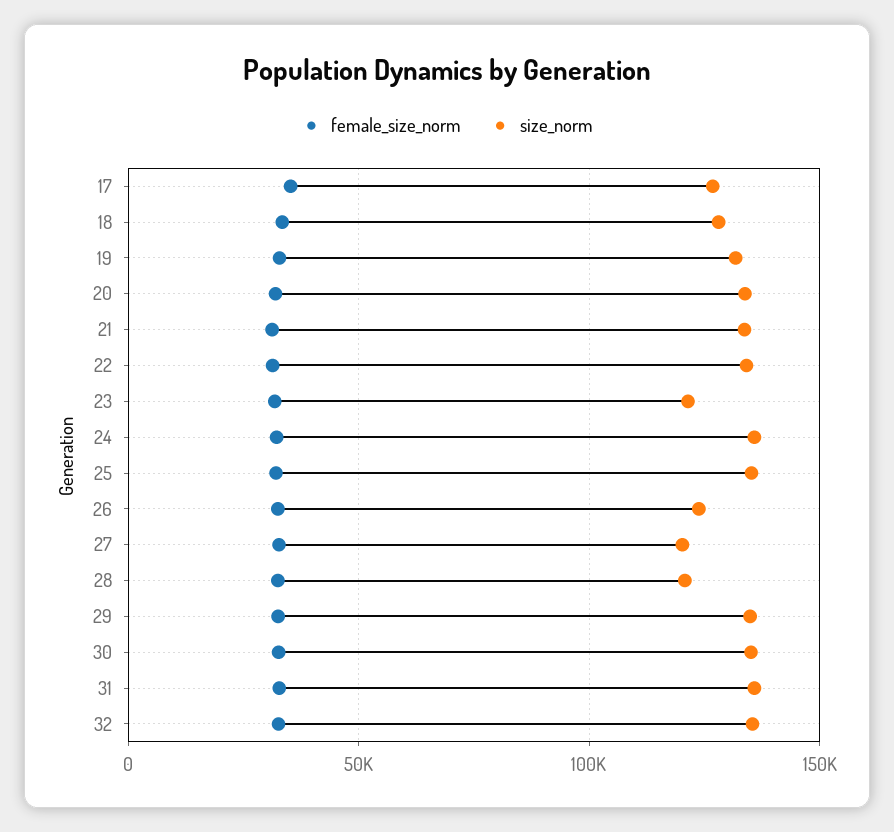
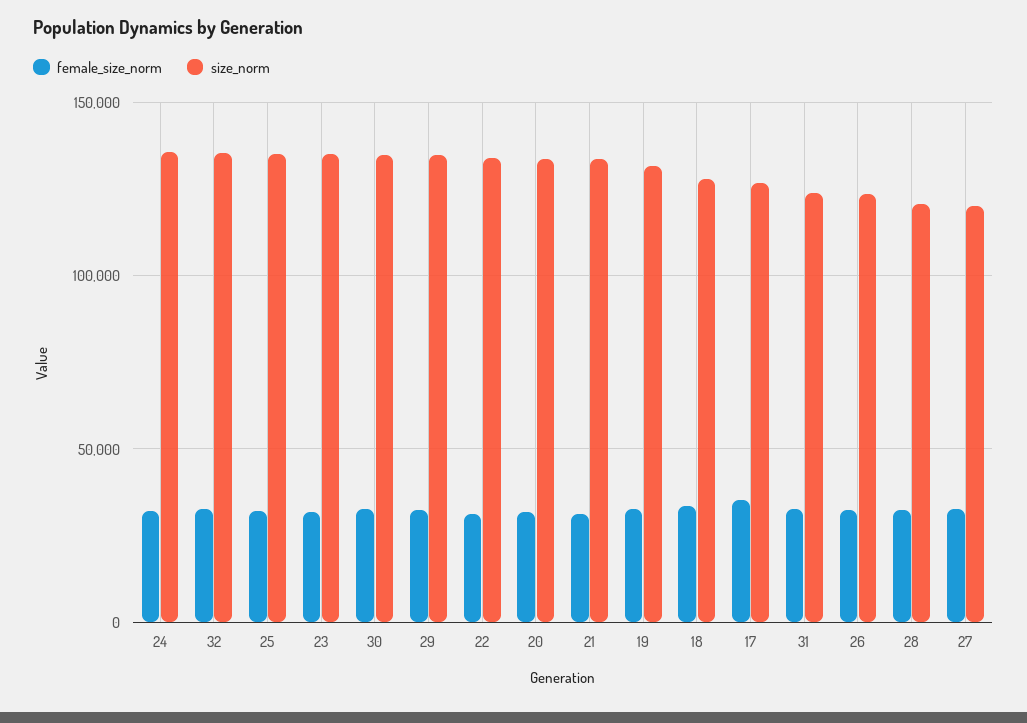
  {
    "female_size_norm": {
      "17": 35000,
      "18": 35000,
      "19": 35000,
      "20": 30000,
      "21": 30000,
      "22": 30000,
      "23": 30000,
      "24": 30000,
      "25": 30000,
      "26": 30000,
      "27": 35000,
      "28": 30000,
      "29": 35000,
      "30": 35000,
      "31": 35000,
      "32": 35000
    },
    "size_norm": {
      "17": 125000,
      "18": 130000,
      "19": 130000,
      "20": 135000,
      "21": 135000,
      "22": 135000,
-     "23": 120000,
+     "23": 135000,
      "24": 135000,
      "25": 135000,
      "26": 125000,
      "27": 120000,
      "28": 120000,
      "29": 135000,
      "30": 135000,
-     "31": 135000,
+     "31": 125000,
      "32": 135000
    }
  }

